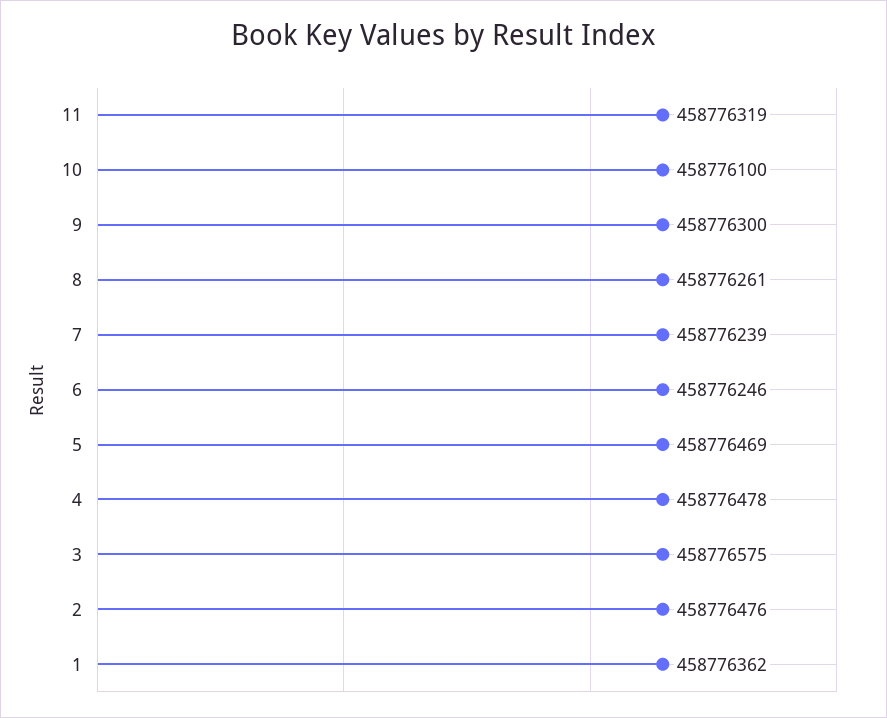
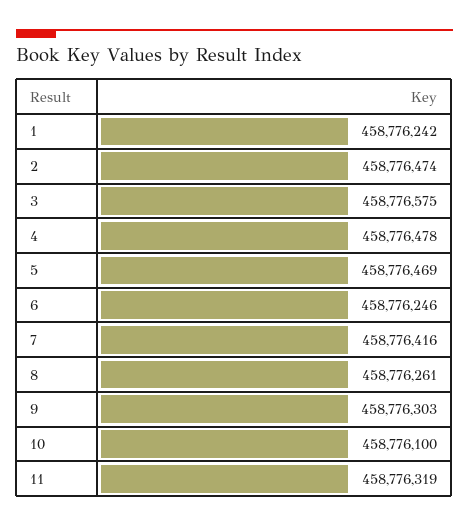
  {
    "11": 458776319,
    "10": 458776100,
-   "9": 458776300,
+   "9": 458776303,
    "8": 458776261,
-   "7": 458776239,
+   "7": 458776416,
    "6": 458776246,
    "5": 458776469,
    "4": 458776478,
    "3": 458776575,
-   "2": 458776476,
+   "2": 458776474,
-   "1": 458776362
+   "1": 458776242
  }

